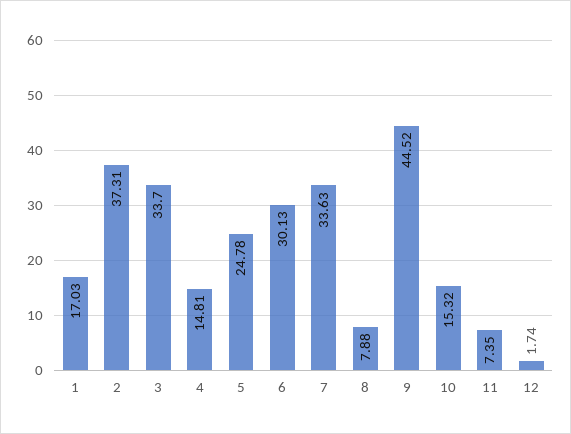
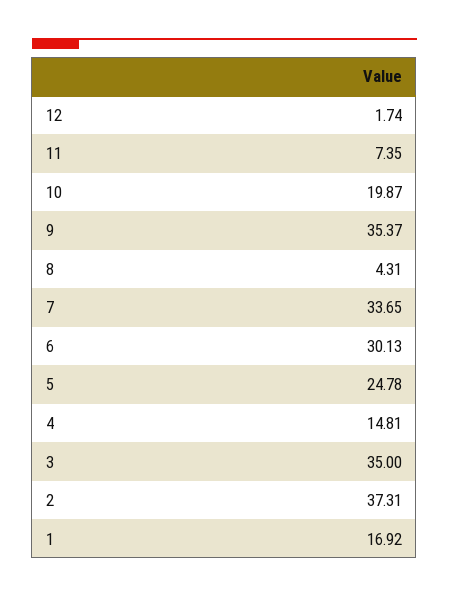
  {
-   "1": 17.03,
+   "1": 16.92,
    "2": 37.31,
-   "3": 33.7,
+   "3": 35,
    "4": 14.81,
    "5": 24.78,
    "6": 30.13,
-   "7": 33.63,
+   "7": 33.65,
-   "8": 7.88,
+   "8": 4.31,
-   "9": 44.52,
+   "9": 35.37,
-   "10": 15.32,
+   "10": 19.87,
    "11": 7.35,
    "12": 1.74
  }

